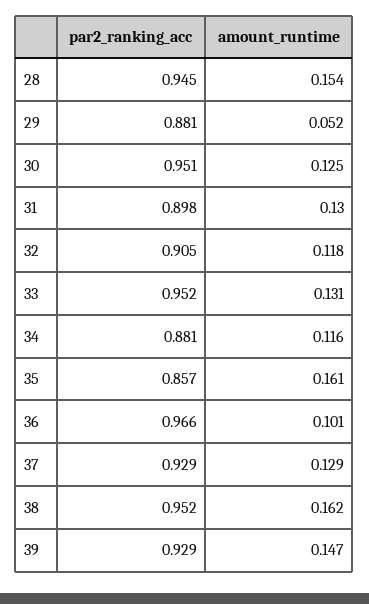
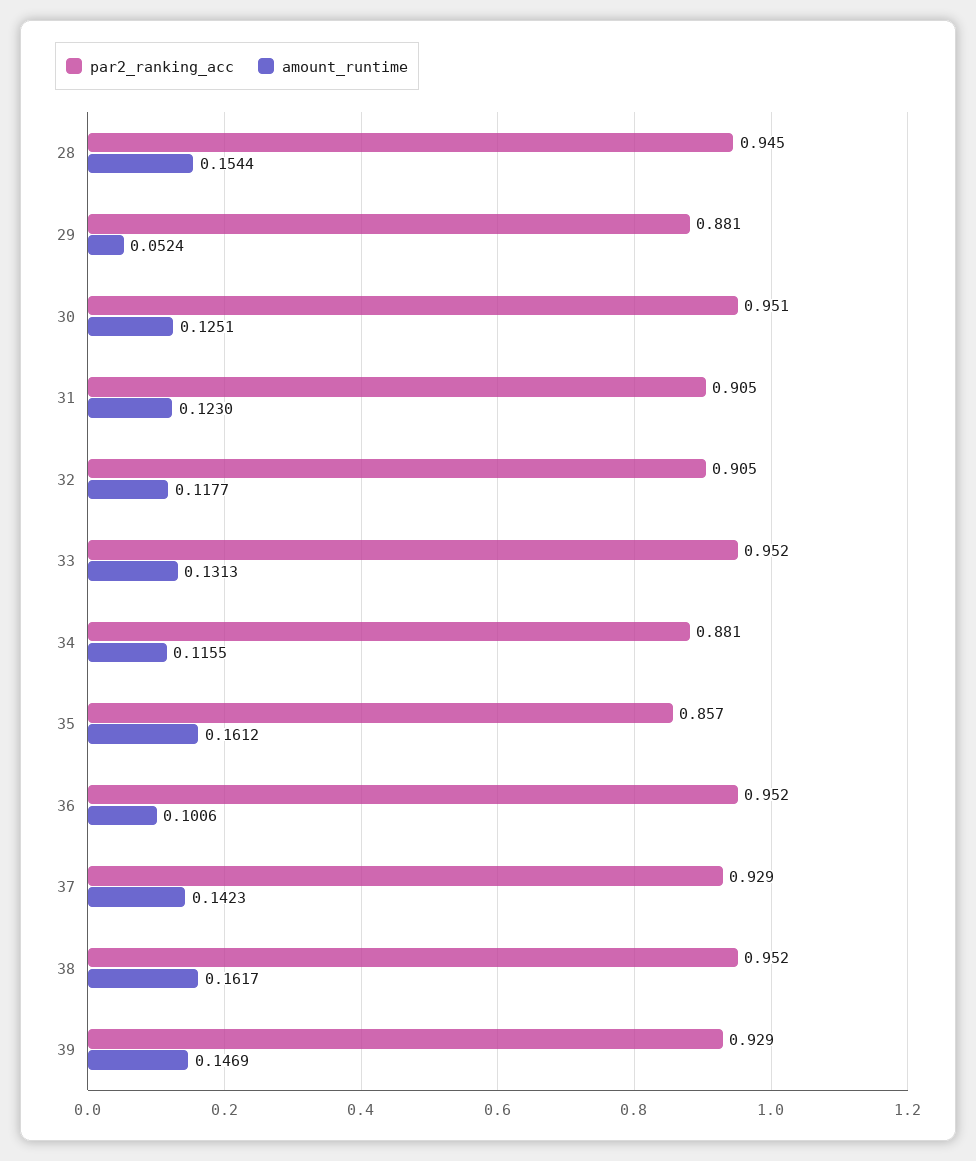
  {
    "par2_ranking_acc": {
      "28": 0.945,
      "29": 0.881,
      "30": 0.951,
-     "31": 0.898,
+     "31": 0.905,
      "32": 0.905,
      "33": 0.952,
      "34": 0.881,
      "35": 0.857,
-     "36": 0.966,
+     "36": 0.952,
      "37": 0.929,
      "38": 0.952,
      "39": 0.929
    },
    "amount_runtime": {
      "28": 0.1544,
      "29": 0.0524,
      "30": 0.1251,
-     "31": 0.13,
+     "31": 0.123,
      "32": 0.1177,
      "33": 0.1313,
      "34": 0.1155,
      "35": 0.1612,
      "36": 0.1006,
-     "37": 0.129,
+     "37": 0.1423,
      "38": 0.1617,
      "39": 0.1469
    }
  }

